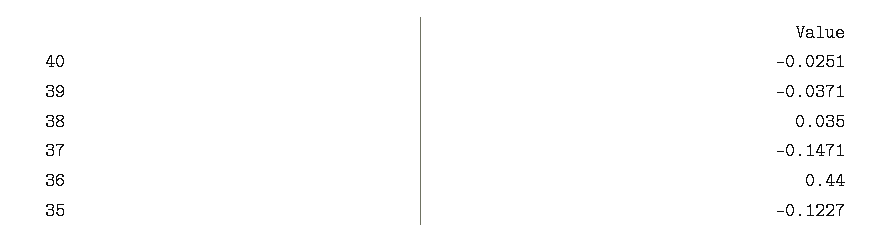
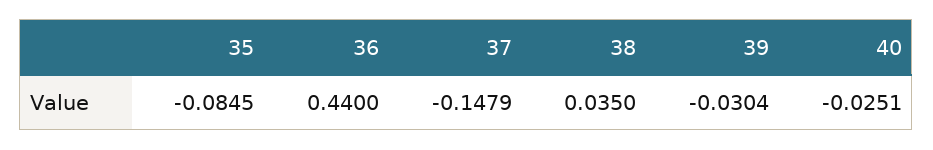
  {
    "40": -0.0251,
-   "39": -0.0371,
+   "39": -0.0304,
    "38": 0.035,
-   "37": -0.1471,
+   "37": -0.1479,
    "36": 0.44,
-   "35": -0.1227
+   "35": -0.0845
  }

